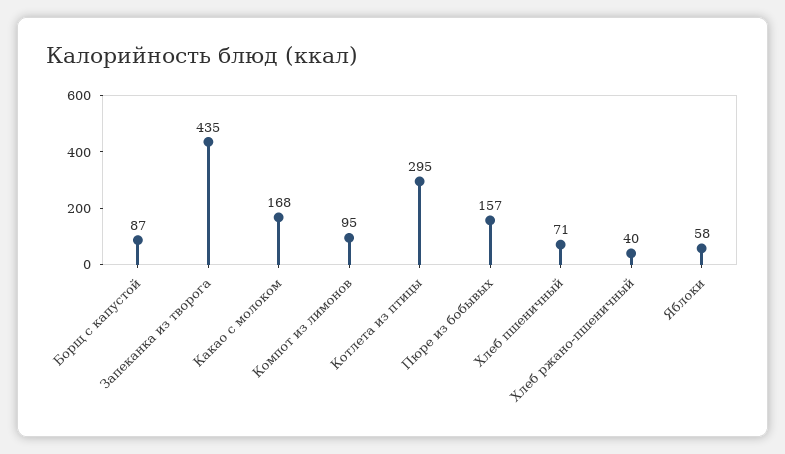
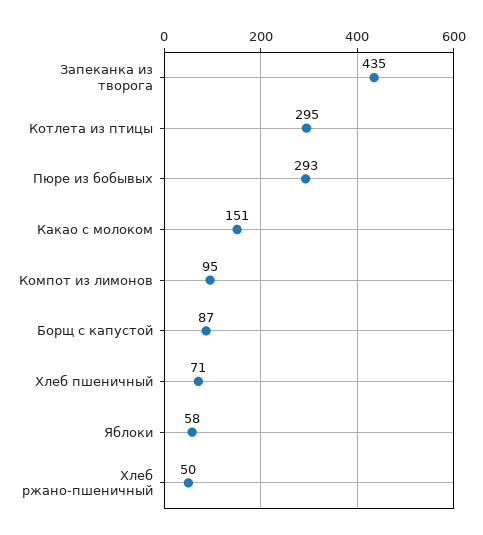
  {
    "Борщ с капустой": 87,
    "Запеканка из творога": 435,
-   "Какао с молоком": 168,
+   "Какао с молоком": 151,
    "Компот из лимонов": 95,
    "Котлета из птицы": 295,
-   "Пюре из бобывых": 157,
+   "Пюре из бобывых": 293,
    "Хлеб пшеничный": 71,
-   "Хлеб ржано-пшеничный": 40,
+   "Хлеб ржано-пшеничный": 50,
    "Яблоки": 58
  }

